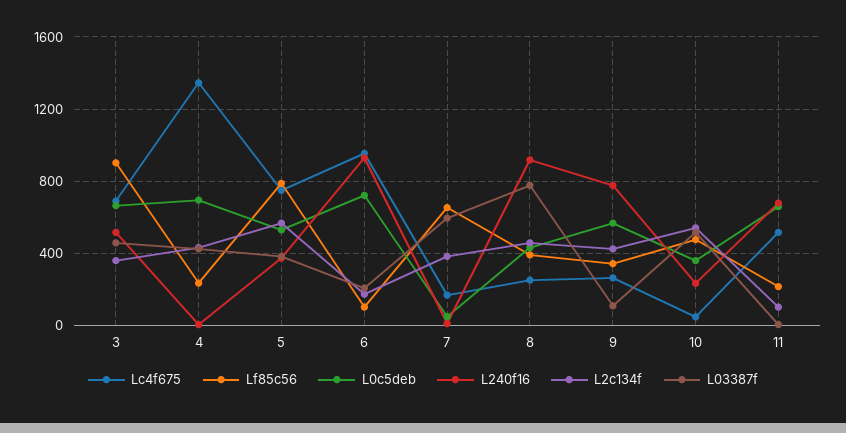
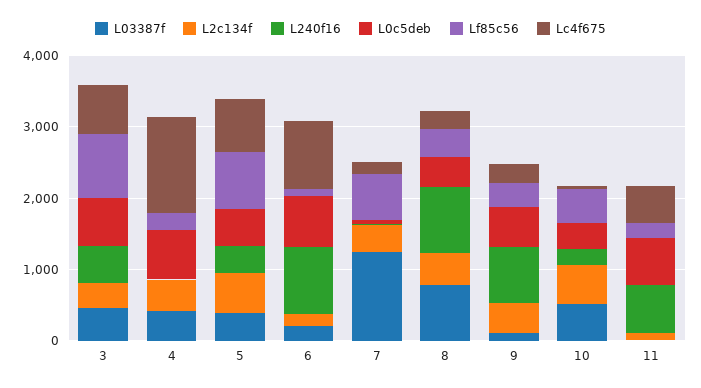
  {
    "Lc4f675": {
      "3": 700,
      "4": 1350,
      "5": 750,
      "6": 950,
      "7": 150,
      "8": 250,
      "9": 250,
      "10": 50,
      "11": 500
    },
    "Lf85c56": {
      "3": 900,
      "4": 250,
      "5": 800,
      "6": 100,
      "7": 650,
      "8": 400,
      "9": 350,
      "10": 500,
      "11": 200
    },
    "L0c5deb": {
      "3": 650,
      "4": 700,
      "5": 550,
      "6": 700,
      "7": 50,
      "8": 450,
      "9": 550,
      "10": 350,
      "11": 650
    },
    "L240f16": {
      "3": 500,
      "4": 0,
      "5": 350,
      "6": 950,
      "7": 0,
      "8": 900,
      "9": 800,
      "10": 250,
      "11": 700
    },
    "L2c134f": {
      "3": 350,
      "4": 450,
      "5": 550,
      "6": 150,
      "7": 400,
      "8": 450,
      "9": 400,
      "10": 550,
      "11": 100
    },
    "L03387f": {
      "3": 450,
      "4": 400,
      "5": 400,
      "6": 200,
-     "7": 600,
+     "7": 1200,
      "8": 800,
      "9": 100,
      "10": 500,
      "11": 0
    }
  }

